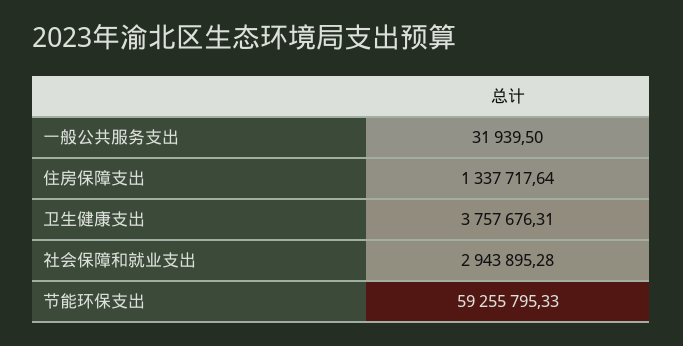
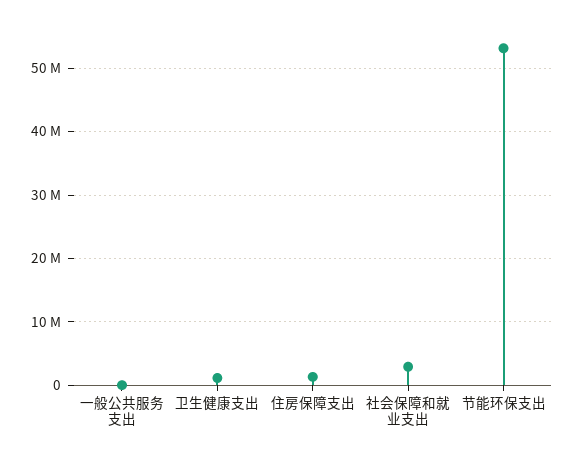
  {
    "一般公共服务支出": 31939.5,
    "住房保障支出": 1337717.64,
-   "卫生健康支出": 3757676.31,
+   "卫生健康支出": 1000000,
    "社会保障和就业支出": 2943895.28,
-   "节能环保支出": 59255795.33
+   "节能环保支出": 53000000
  }

